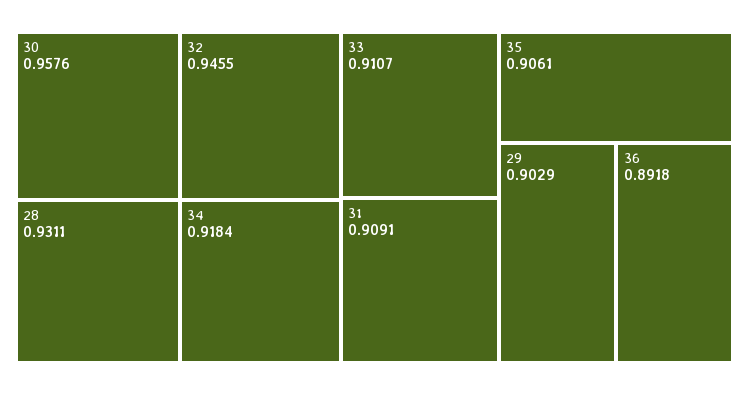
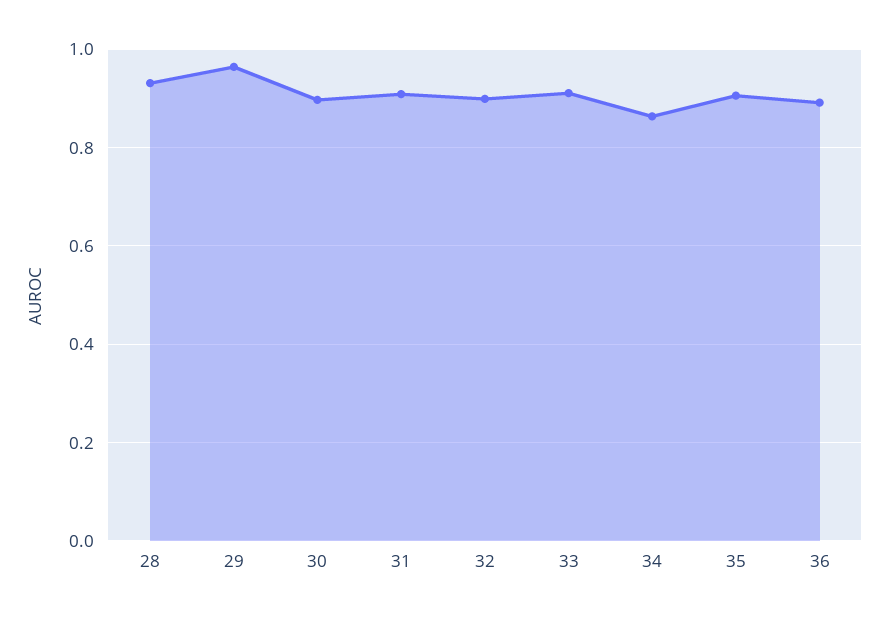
  {
-   "30": 0.9576,
+   "30": 0.9,
-   "32": 0.9455,
+   "32": 0.9,
    "28": 0.9311,
-   "34": 0.9184,
+   "34": 0.86,
    "33": 0.9107,
    "31": 0.9091,
    "35": 0.9061,
-   "29": 0.9029,
+   "29": 0.96,
    "36": 0.8918
  }

